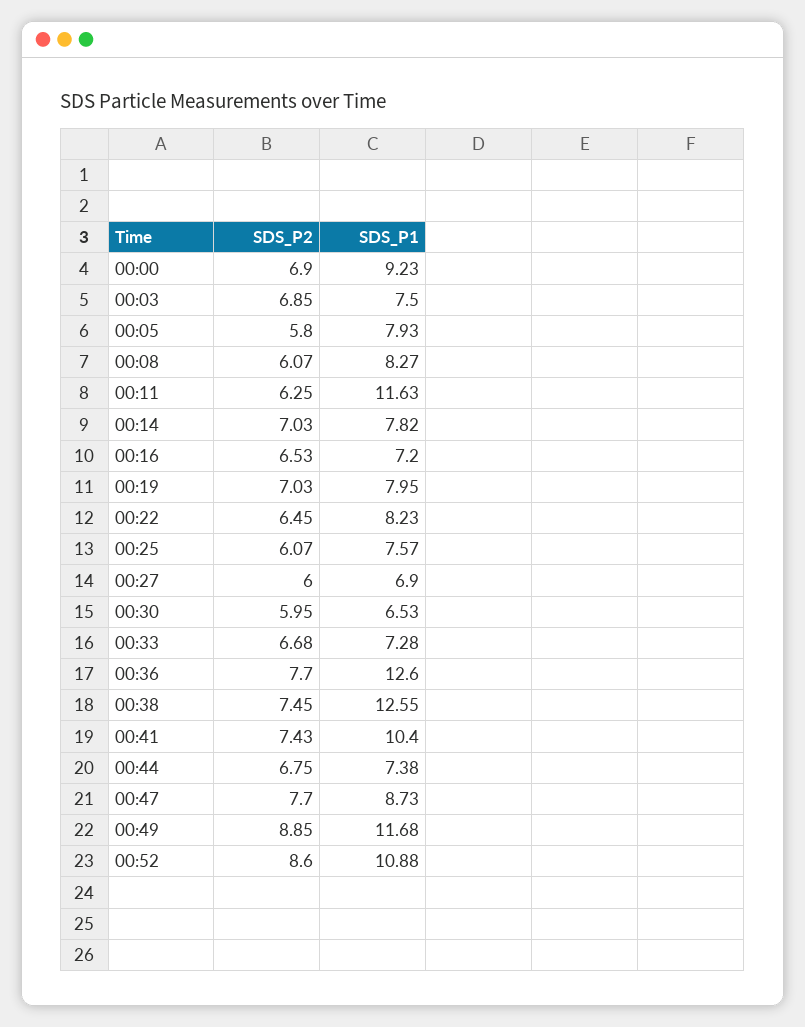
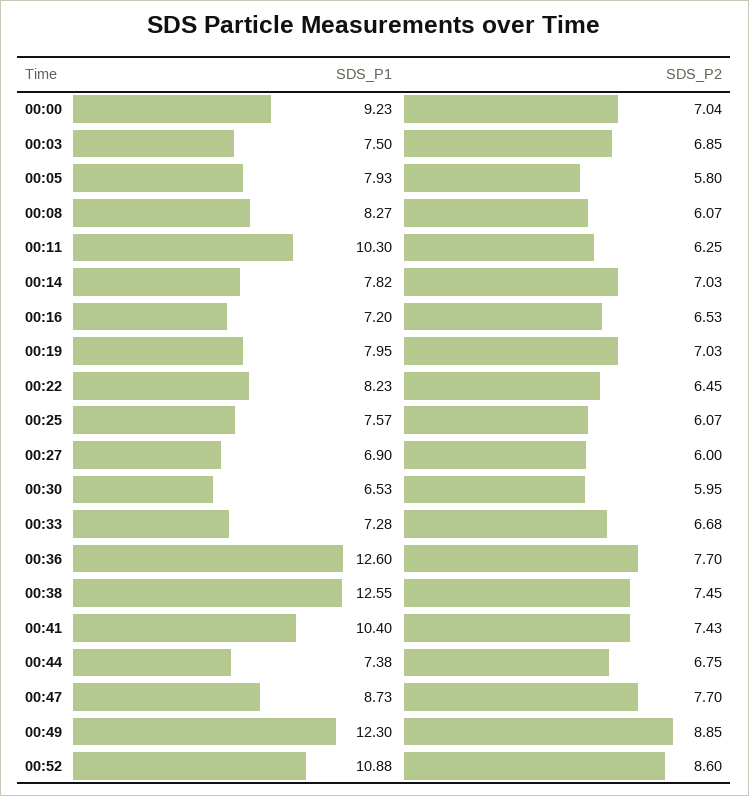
  {
    "SDS_P2": {
-     "00:00": 6.9,
+     "00:00": 7.04,
      "00:03": 6.85,
      "00:05": 5.8,
      "00:08": 6.07,
      "00:11": 6.25,
      "00:14": 7.03,
      "00:16": 6.53,
      "00:19": 7.03,
      "00:22": 6.45,
      "00:25": 6.07,
      "00:27": 6,
      "00:30": 5.95,
      "00:33": 6.68,
      "00:36": 7.7,
      "00:38": 7.45,
      "00:41": 7.43,
      "00:44": 6.75,
      "00:47": 7.7,
      "00:49": 8.85,
      "00:52": 8.6
    },
    "SDS_P1": {
      "00:00": 9.23,
      "00:03": 7.5,
      "00:05": 7.93,
      "00:08": 8.27,
-     "00:11": 11.63,
+     "00:11": 10.3,
      "00:14": 7.82,
      "00:16": 7.2,
      "00:19": 7.95,
      "00:22": 8.23,
      "00:25": 7.57,
      "00:27": 6.9,
      "00:30": 6.53,
      "00:33": 7.28,
      "00:36": 12.6,
      "00:38": 12.55,
      "00:41": 10.4,
      "00:44": 7.38,
      "00:47": 8.73,
-     "00:49": 11.68,
+     "00:49": 12.3,
      "00:52": 10.88
    }
  }

